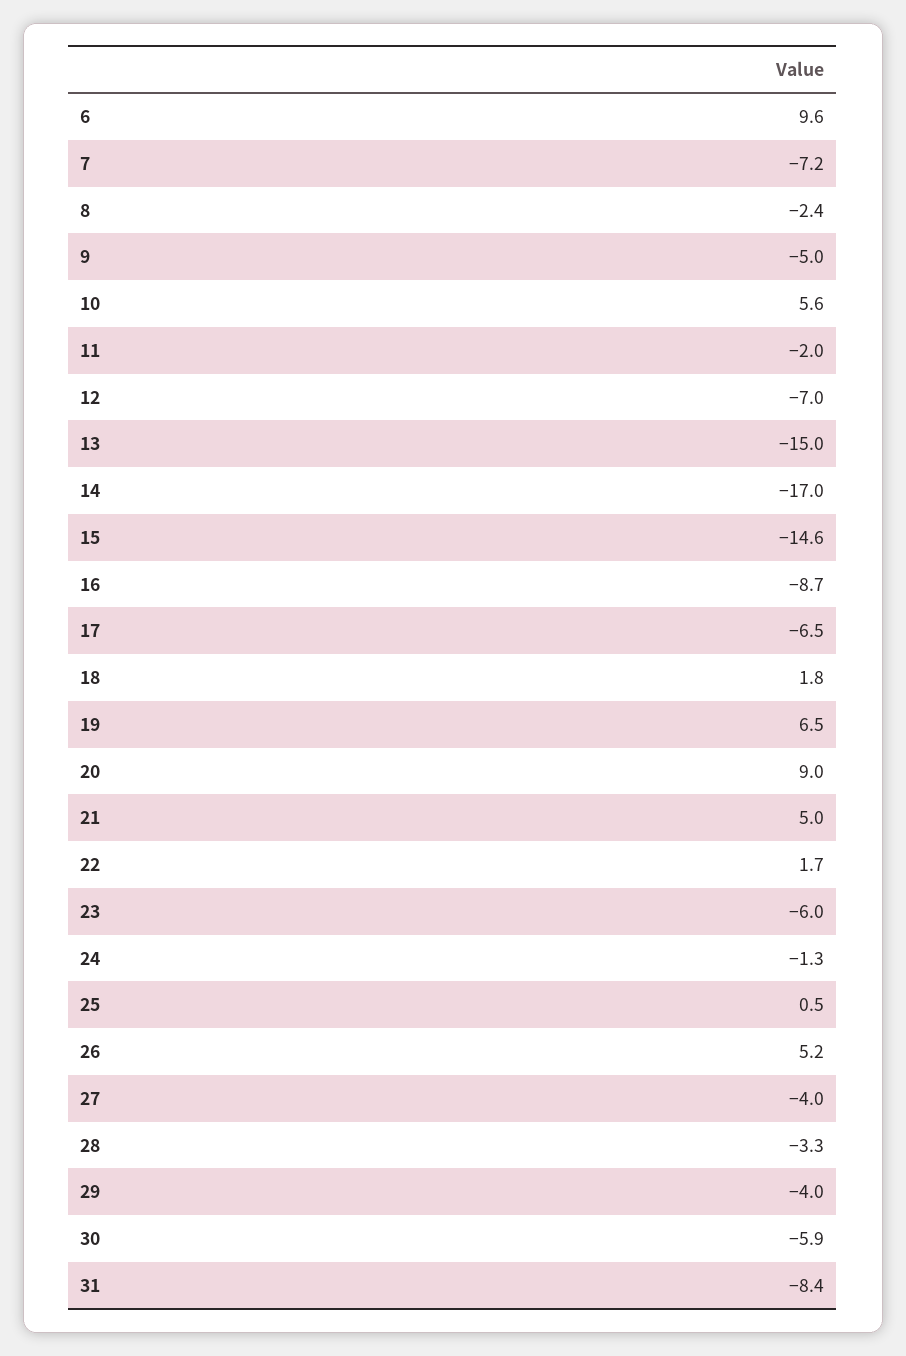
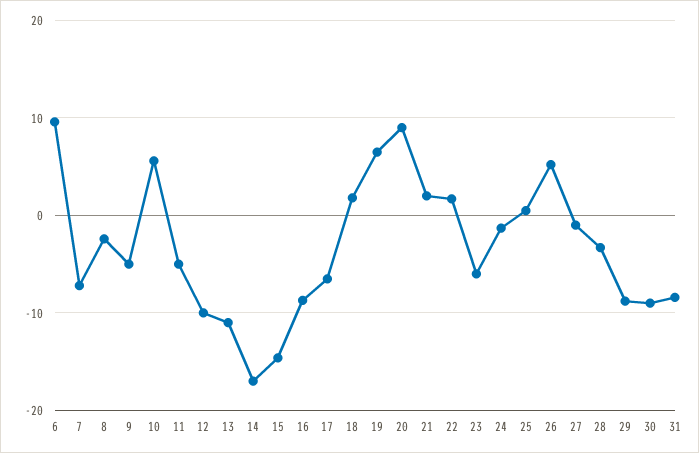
  {
    "6": 9.6,
    "7": -7.2,
    "8": -2.4,
    "9": -5,
    "10": 5.6,
-   "11": -2,
+   "11": -5,
-   "12": -7,
+   "12": -10,
-   "13": -15,
+   "13": -11,
    "14": -17,
    "15": -14.6,
    "16": -8.7,
    "17": -6.5,
    "18": 1.8,
    "19": 6.5,
    "20": 9,
-   "21": 5,
+   "21": 2,
    "22": 1.7,
    "23": -6,
    "24": -1.3,
    "25": 0.5,
    "26": 5.2,
-   "27": -4,
+   "27": -1,
    "28": -3.3,
-   "29": -4,
+   "29": -9,
-   "30": -5.9,
+   "30": -9,
    "31": -8.4
  }

